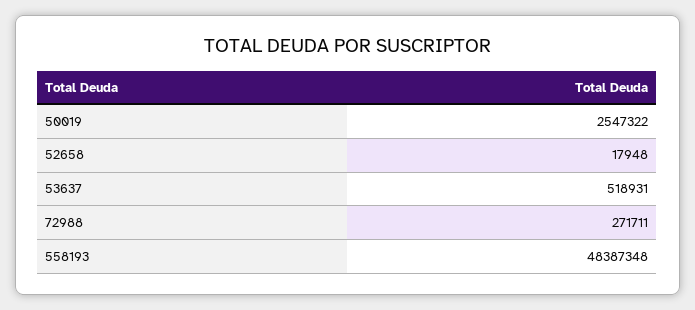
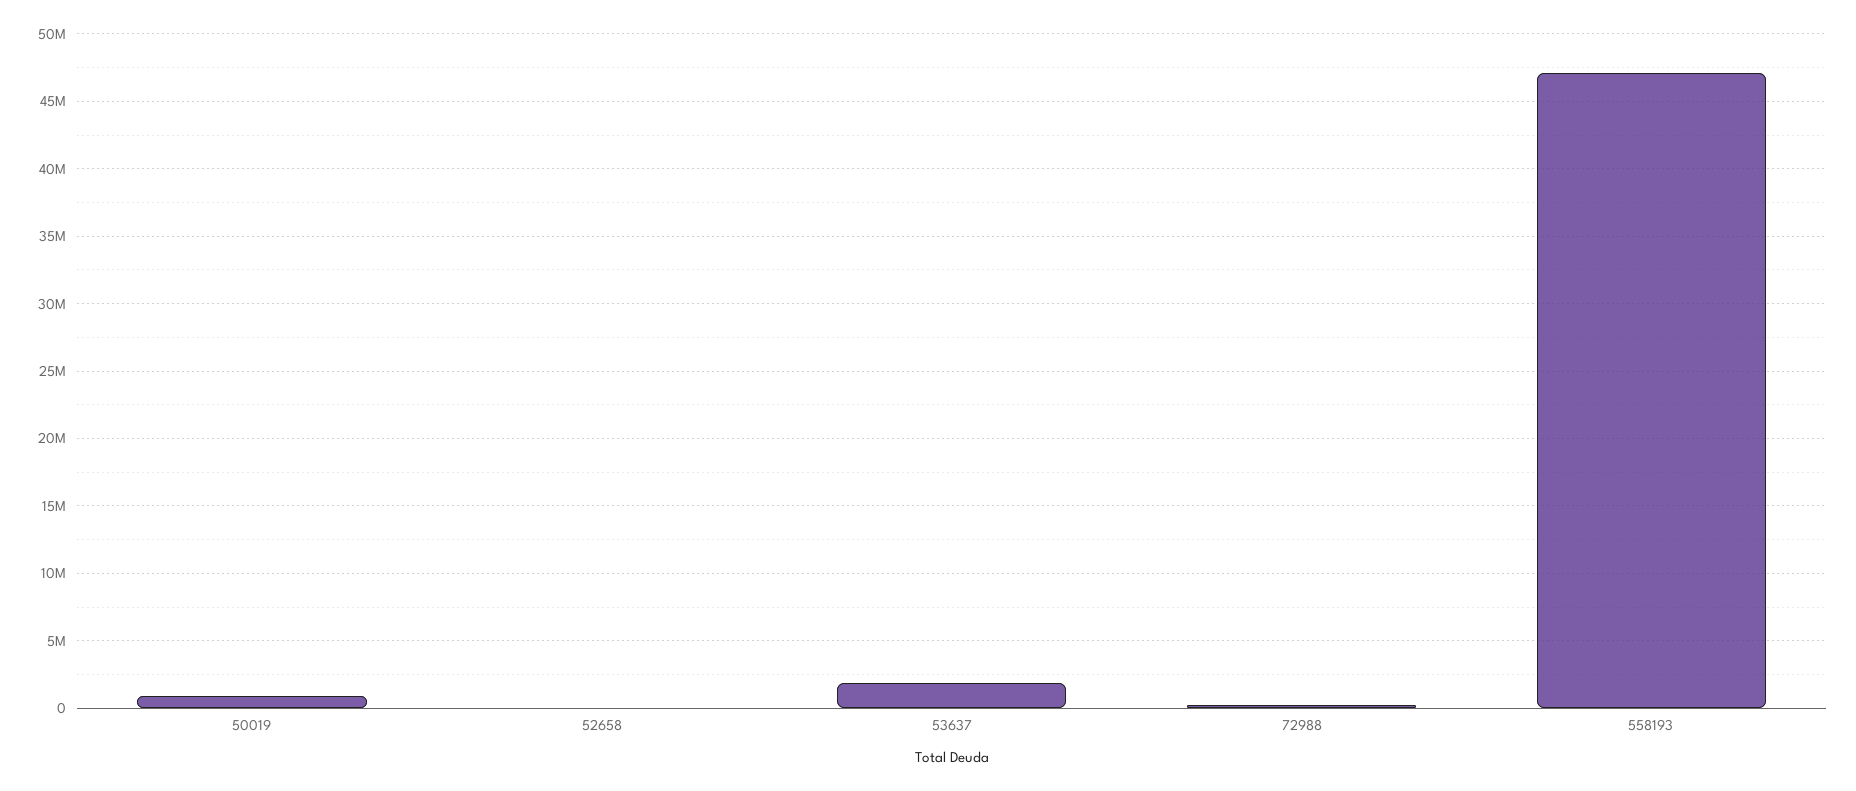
  {
-   "50019": 2547322,
+   "50019": 1000000,
    "52658": 17948,
-   "53637": 518931,
+   "53637": 2000000,
    "72988": 271711,
-   "558193": 48387348
+   "558193": 47000000
  }

